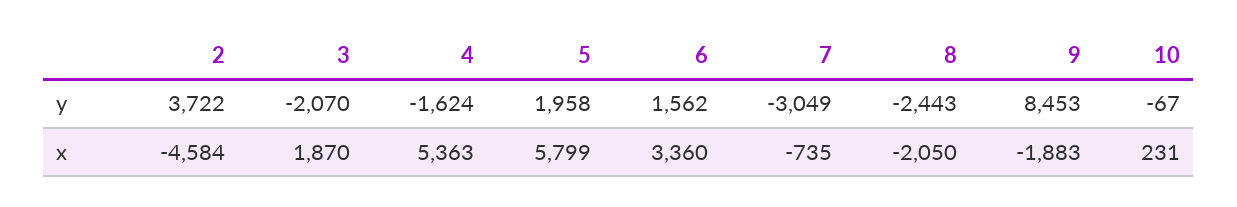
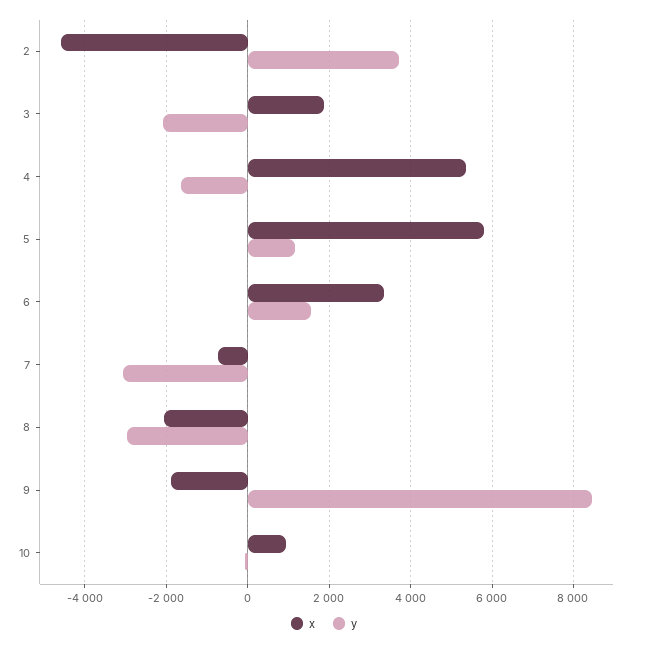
  {
    "y": {
      "2": 3722,
      "3": -2070,
      "4": -1624,
-     "5": 1958,
+     "5": 1200,
      "6": 1562,
      "7": -3049,
-     "8": -2443,
+     "8": -3000,
      "9": 8453,
      "10": -67
    },
    "x": {
      "2": -4584,
      "3": 1870,
      "4": 5363,
      "5": 5799,
      "6": 3360,
      "7": -735,
      "8": -2050,
      "9": -1883,
-     "10": 231
+     "10": 1000
    }
  }

